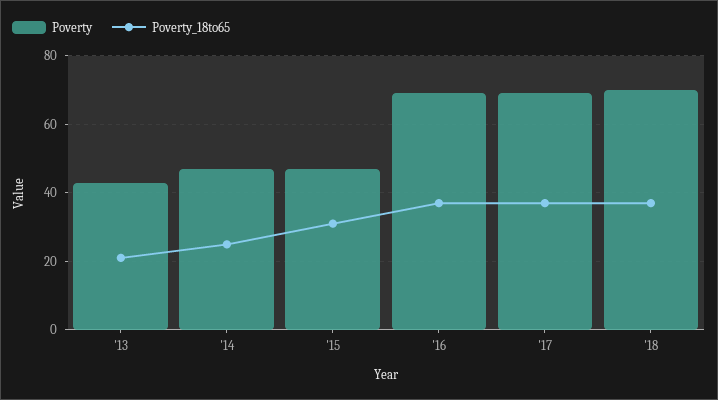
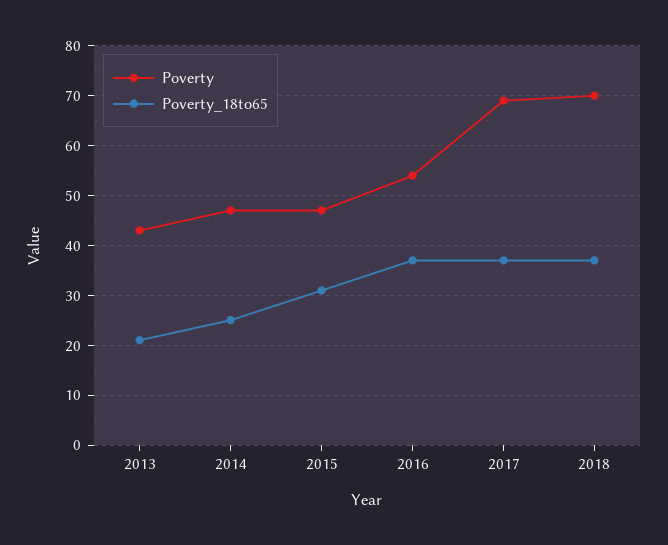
  {
    "Poverty": {
      "'13": 45,
      "'14": 45,
      "'15": 45,
-     "'16": 70,
+     "'16": 55,
      "'17": 70,
      "'18": 70
    },
    "Poverty_18to65": {
      "'13": 20,
      "'14": 25,
      "'15": 30,
      "'16": 35,
      "'17": 35,
      "'18": 35
    }
  }

